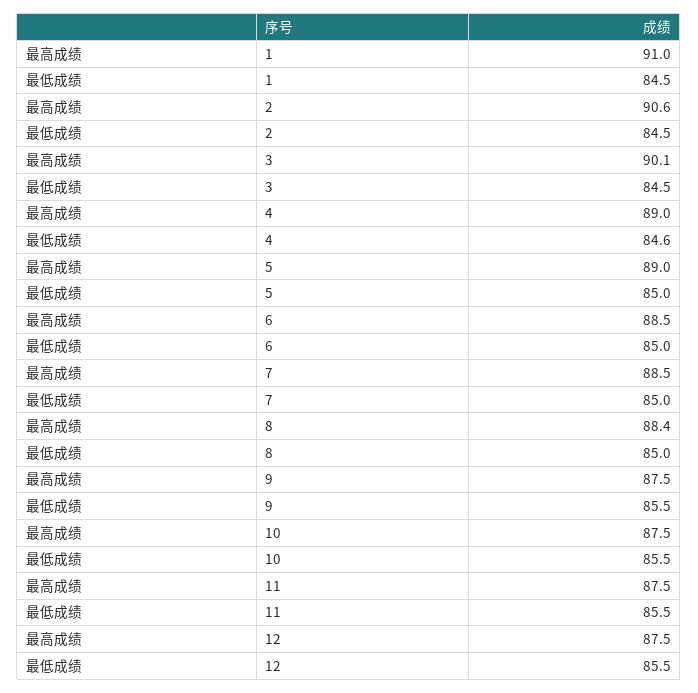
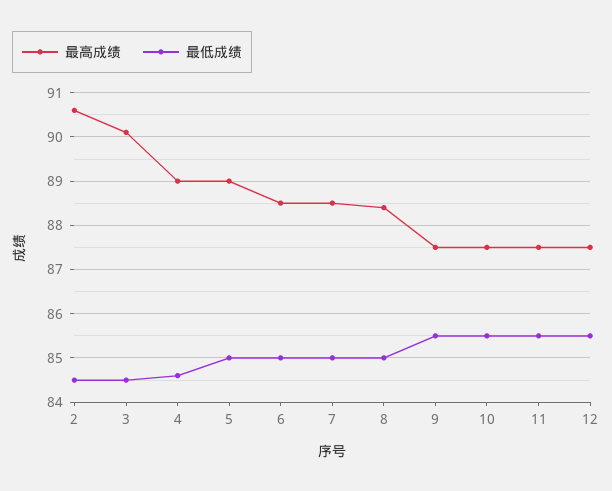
  {
    "最高成绩": {
-     "1": 91,
      "2": 90.6,
      "3": 90.1,
      "4": 89,
      "5": 89,
      "6": 88.5,
      "7": 88.5,
      "8": 88.4,
      "9": 87.5,
      "10": 87.5,
      "11": 87.5,
      "12": 87.5
    },
    "最低成绩": {
-     "1": 84.5,
      "2": 84.5,
      "3": 84.5,
      "4": 84.6,
      "5": 85,
      "6": 85,
      "7": 85,
      "8": 85,
      "9": 85.5,
      "10": 85.5,
      "11": 85.5,
      "12": 85.5
    }
  }

